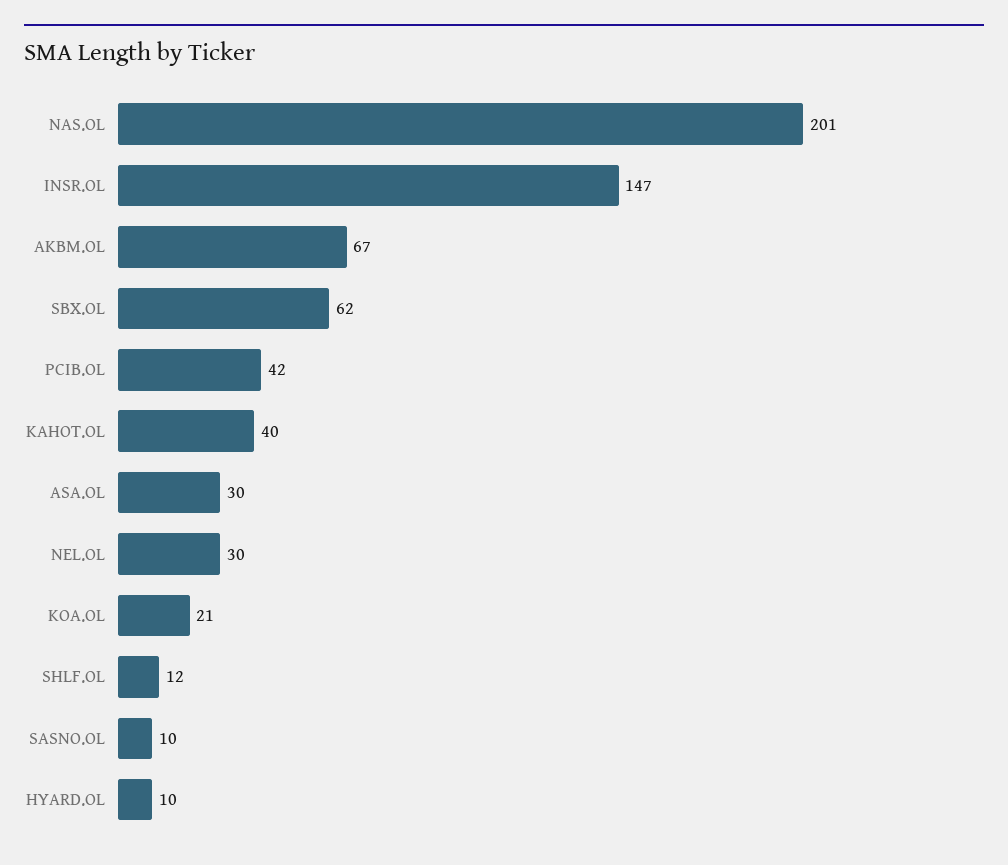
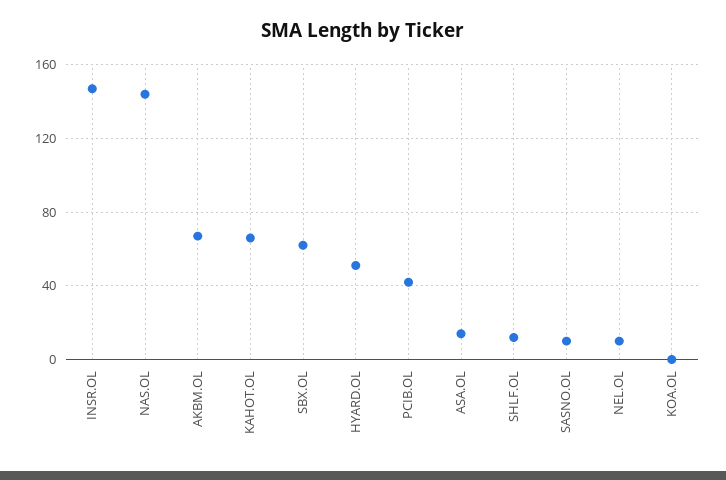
  {
-   "NAS.OL": 201,
+   "NAS.OL": 145,
    "INSR.OL": 147,
    "AKBM.OL": 67,
    "SBX.OL": 62,
    "PCIB.OL": 42,
-   "KAHOT.OL": 40,
+   "KAHOT.OL": 65,
-   "ASA.OL": 30,
+   "ASA.OL": 15,
-   "NEL.OL": 30,
+   "NEL.OL": 10,
-   "KOA.OL": 21,
+   "KOA.OL": 0,
    "SHLF.OL": 12,
    "SASNO.OL": 10,
-   "HYARD.OL": 10
+   "HYARD.OL": 50
  }

